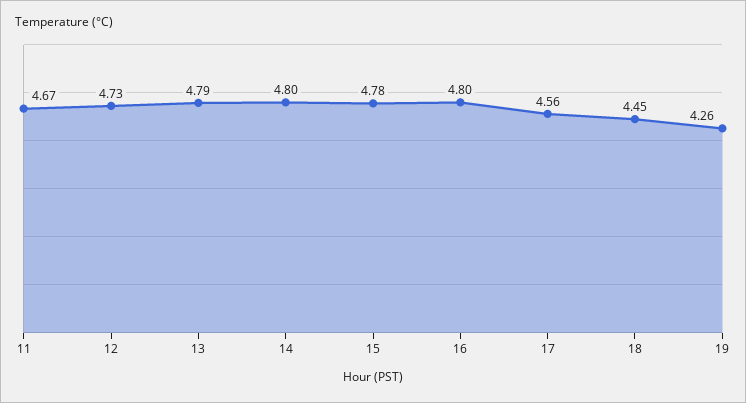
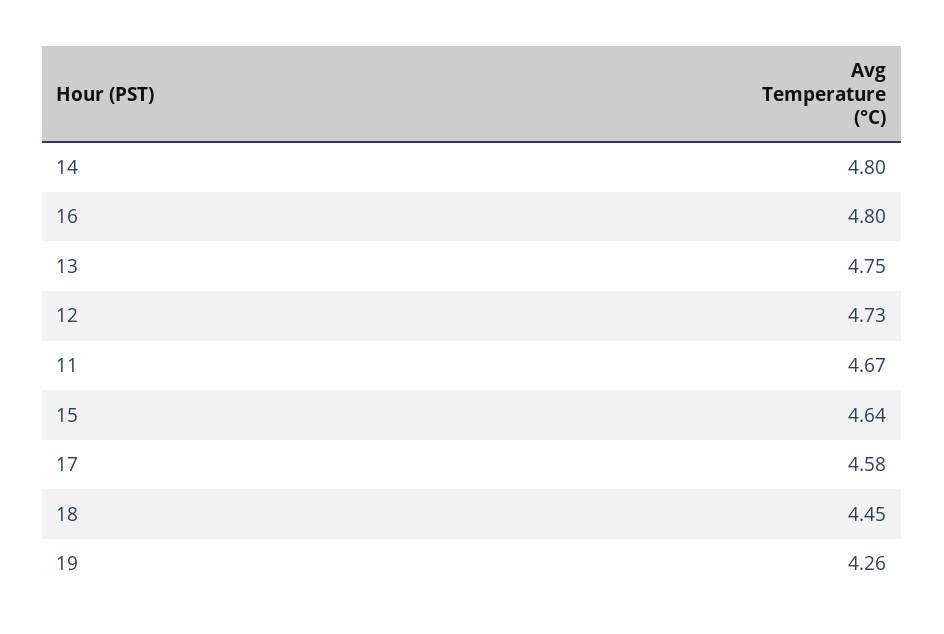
  {
    "11": 4.67,
    "12": 4.73,
-   "13": 4.79,
+   "13": 4.75,
    "14": 4.8,
-   "15": 4.78,
+   "15": 4.64,
    "16": 4.8,
-   "17": 4.56,
+   "17": 4.58,
    "18": 4.45,
    "19": 4.26
  }

